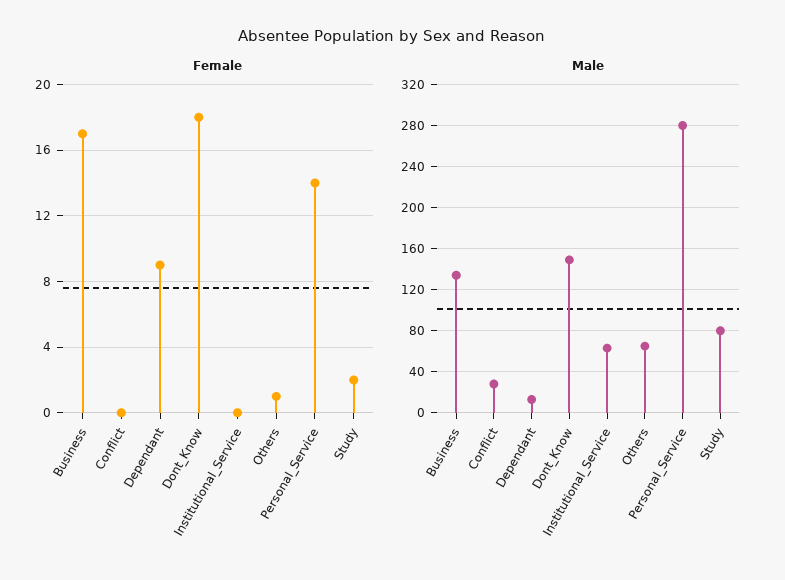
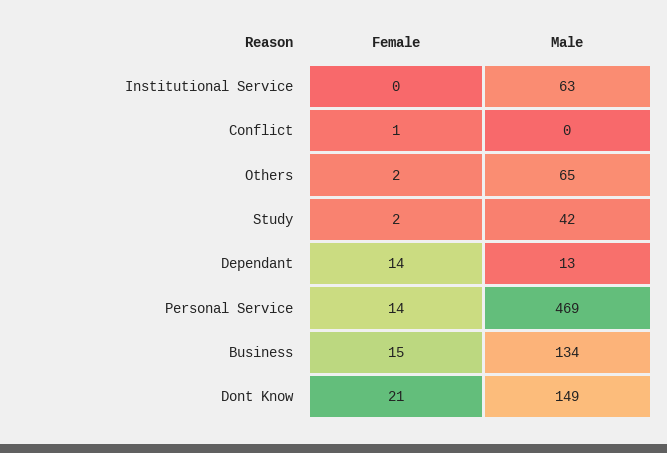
  {
    "Female": {
-     "Business": 17,
+     "Business": 15,
-     "Conflict": 0,
+     "Conflict": 1,
-     "Dependant": 9,
+     "Dependant": 14,
-     "Dont_Know": 18,
+     "Dont_Know": 21,
      "Institutional_Service": 0,
-     "Others": 1,
+     "Others": 2,
      "Personal_Service": 14,
      "Study": 2
    },
    "Male": {
      "Business": 134,
-     "Conflict": 30,
+     "Conflict": 0,
      "Dependant": 13,
      "Dont_Know": 149,
      "Institutional_Service": 63,
      "Others": 65,
-     "Personal_Service": 280,
+     "Personal_Service": 469,
-     "Study": 80
+     "Study": 42
    }
  }

